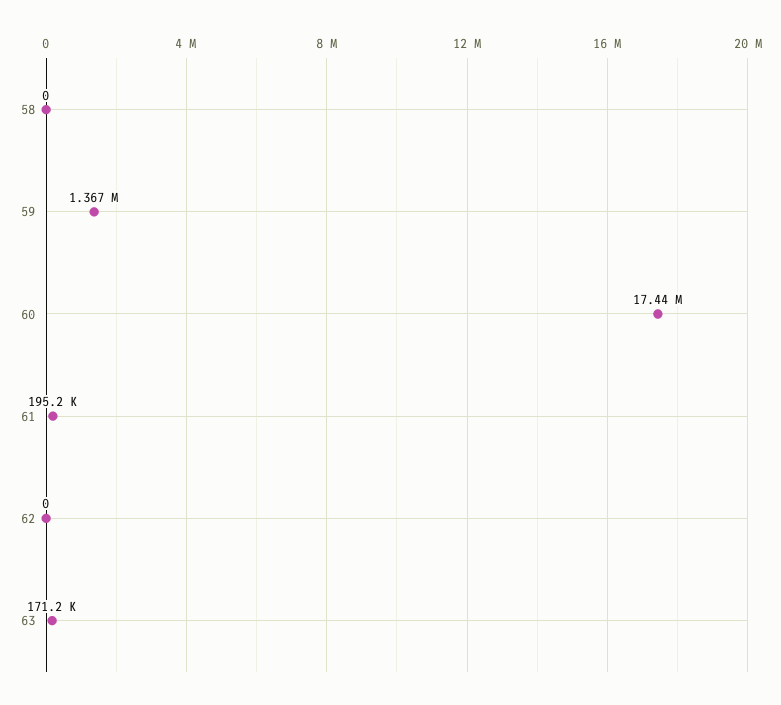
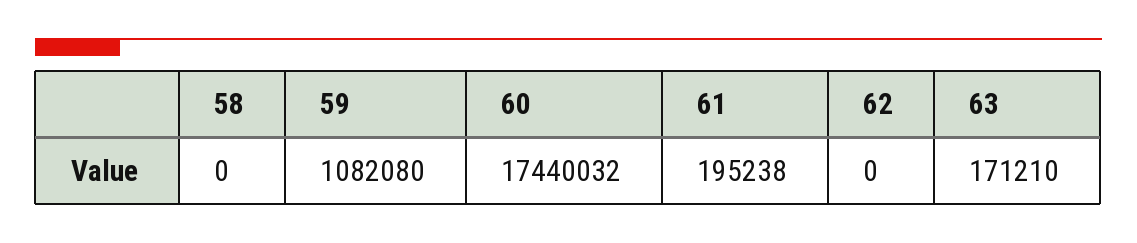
  {
    "58": 0,
-   "59": 1367000,
+   "59": 1082080,
    "60": 17440032,
    "61": 195238,
    "62": 0,
    "63": 171210
  }

